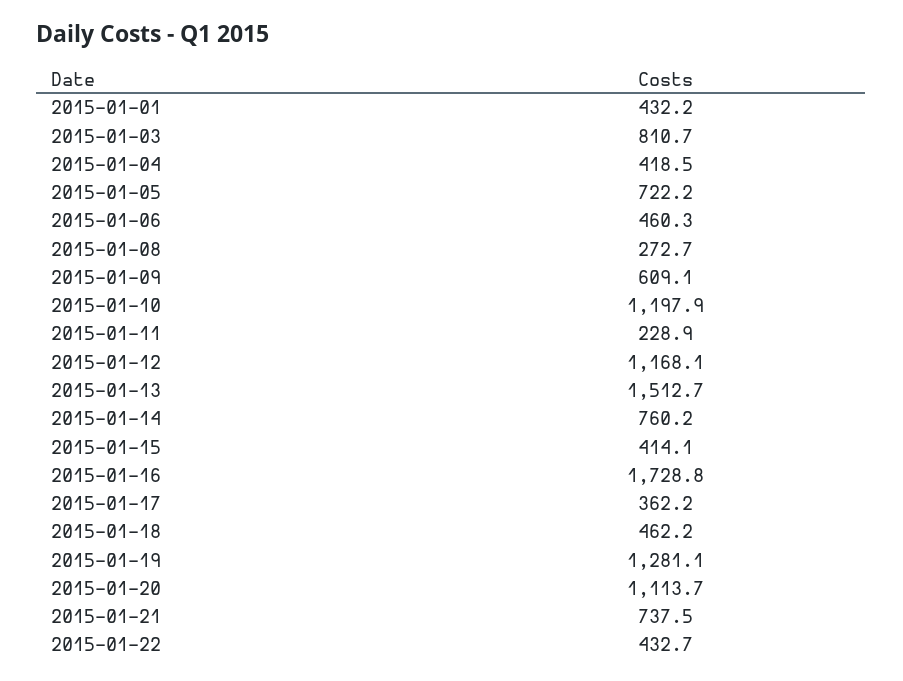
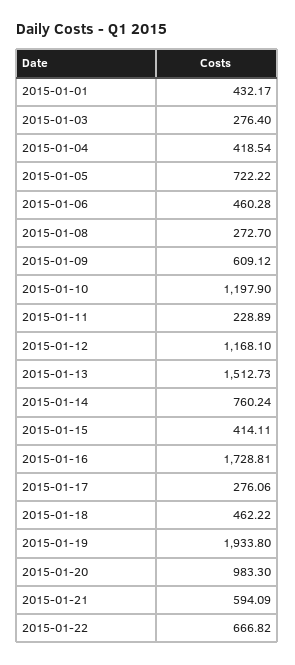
  {
    "2015-01-01": 432.17,
-   "2015-01-03": 810.7,
+   "2015-01-03": 276.4,
    "2015-01-04": 418.54,
    "2015-01-05": 722.22,
    "2015-01-06": 460.28,
    "2015-01-08": 272.7,
    "2015-01-09": 609.12,
    "2015-01-10": 1197.9,
    "2015-01-11": 228.89,
    "2015-01-12": 1168.1,
    "2015-01-13": 1512.73,
    "2015-01-14": 760.24,
    "2015-01-15": 414.11,
    "2015-01-16": 1728.81,
-   "2015-01-17": 362.2,
+   "2015-01-17": 276.06,
    "2015-01-18": 462.22,
-   "2015-01-19": 1281.1,
+   "2015-01-19": 1933.8,
-   "2015-01-20": 1113.7,
+   "2015-01-20": 983.3,
-   "2015-01-21": 737.5,
+   "2015-01-21": 594.09,
-   "2015-01-22": 432.7
+   "2015-01-22": 666.82
  }

